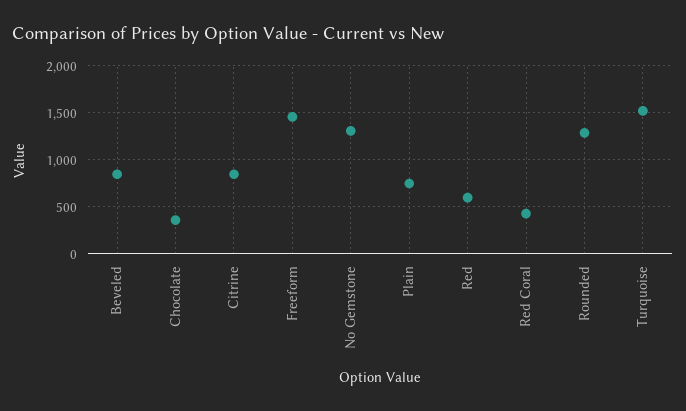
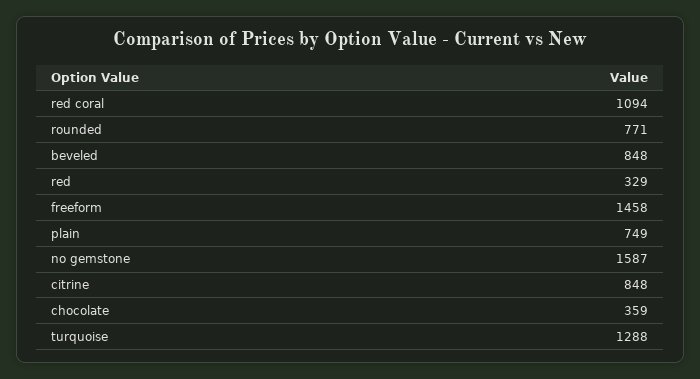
  {
    "Beveled": 848,
    "Chocolate": 359,
    "Citrine": 848,
    "Freeform": 1458,
-   "No Gemstone": 1300,
+   "No Gemstone": 1587,
    "Plain": 749,
-   "Red": 600,
+   "Red": 329,
-   "Red Coral": 400,
+   "Red Coral": 1094,
-   "Rounded": 1300,
+   "Rounded": 771,
-   "Turquoise": 1500
+   "Turquoise": 1288
  }

